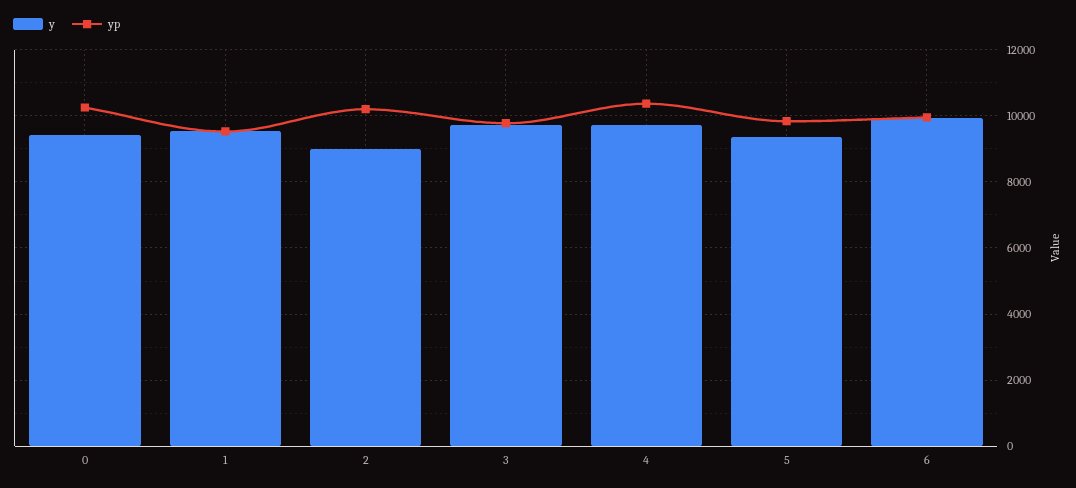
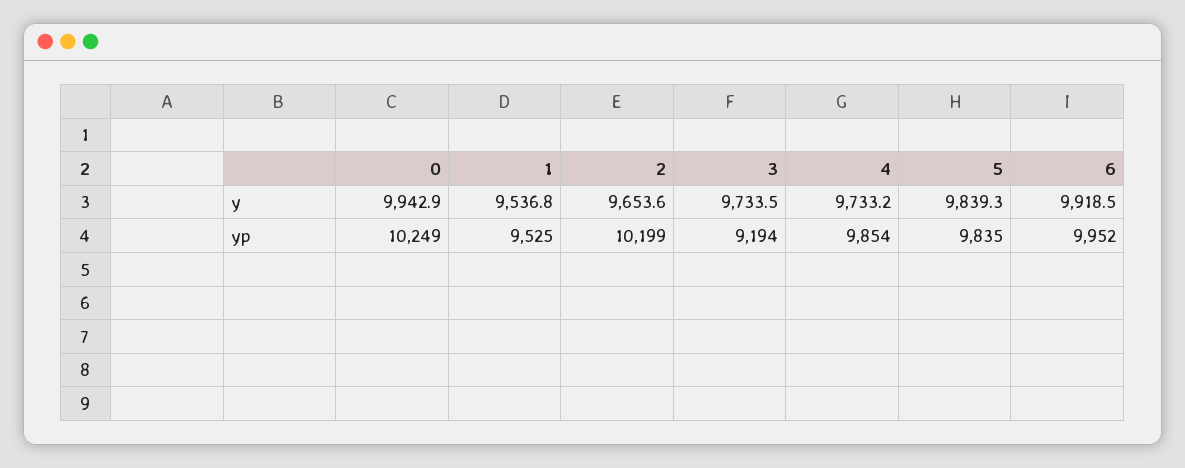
  {
    "y": {
-     "0": 9400,
+     "0": 9942.9,
      "1": 9536.8,
-     "2": 9000,
+     "2": 9653.6,
      "3": 9733.5,
      "4": 9733.2,
-     "5": 9400,
+     "5": 9839.3,
      "6": 9918.5
    },
    "yp": {
      "0": 10249,
      "1": 9525,
      "2": 10199,
-     "3": 9800,
+     "3": 9194,
-     "4": 10400,
+     "4": 9854,
      "5": 9835,
      "6": 9952
    }
  }

